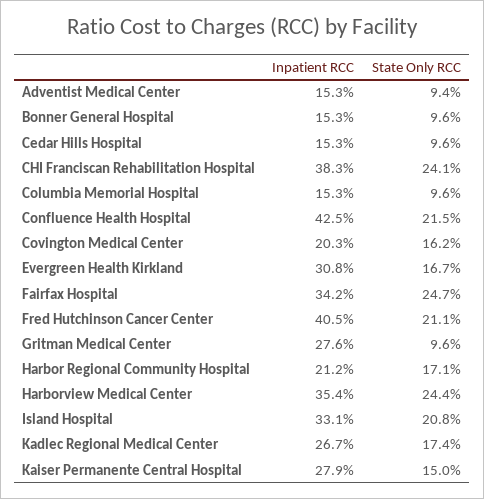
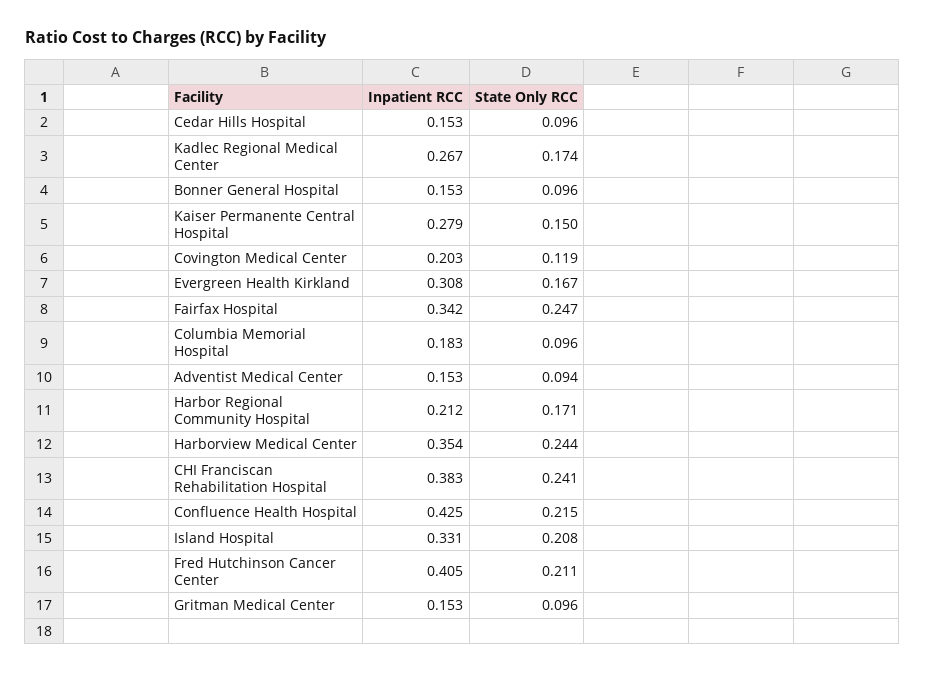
  {
    "Inpatient RCC": {
      "Adventist Medical Center": 0.153,
      "Bonner General Hospital": 0.153,
      "Cedar Hills Hospital": 0.153,
      "CHI Franciscan Rehabilitation Hospital": 0.383,
-     "Columbia Memorial Hospital": 0.153,
+     "Columbia Memorial Hospital": 0.183,
      "Confluence Health Hospital": 0.425,
      "Covington Medical Center": 0.203,
      "Evergreen Health Kirkland": 0.308,
      "Fairfax Hospital": 0.342,
      "Fred Hutchinson Cancer Center": 0.405,
-     "Gritman Medical Center": 0.276,
+     "Gritman Medical Center": 0.153,
      "Harbor Regional Community Hospital": 0.212,
      "Harborview Medical Center": 0.354,
      "Island Hospital": 0.331,
      "Kadlec Regional Medical Center": 0.267,
      "Kaiser Permanente Central Hospital": 0.279
    },
    "State Only RCC": {
      "Adventist Medical Center": 0.094,
      "Bonner General Hospital": 0.096,
      "Cedar Hills Hospital": 0.096,
      "CHI Franciscan Rehabilitation Hospital": 0.241,
      "Columbia Memorial Hospital": 0.096,
      "Confluence Health Hospital": 0.215,
-     "Covington Medical Center": 0.162,
+     "Covington Medical Center": 0.119,
      "Evergreen Health Kirkland": 0.167,
      "Fairfax Hospital": 0.247,
      "Fred Hutchinson Cancer Center": 0.211,
      "Gritman Medical Center": 0.096,
      "Harbor Regional Community Hospital": 0.171,
      "Harborview Medical Center": 0.244,
      "Island Hospital": 0.208,
      "Kadlec Regional Medical Center": 0.174,
      "Kaiser Permanente Central Hospital": 0.15
    }
  }

